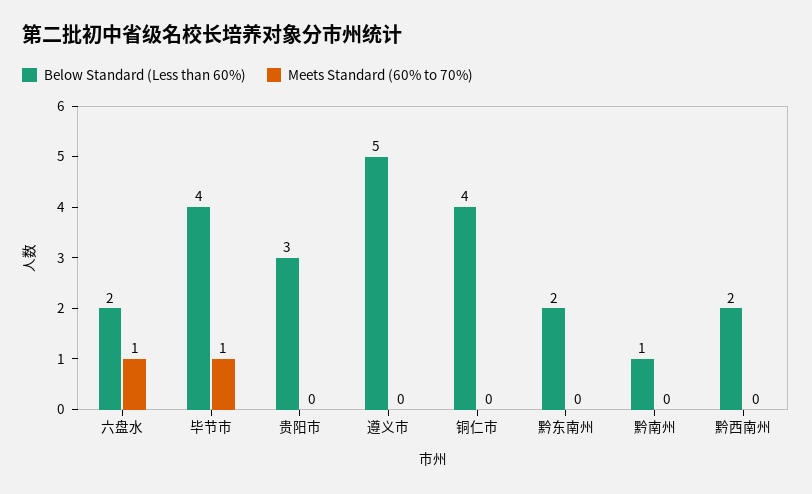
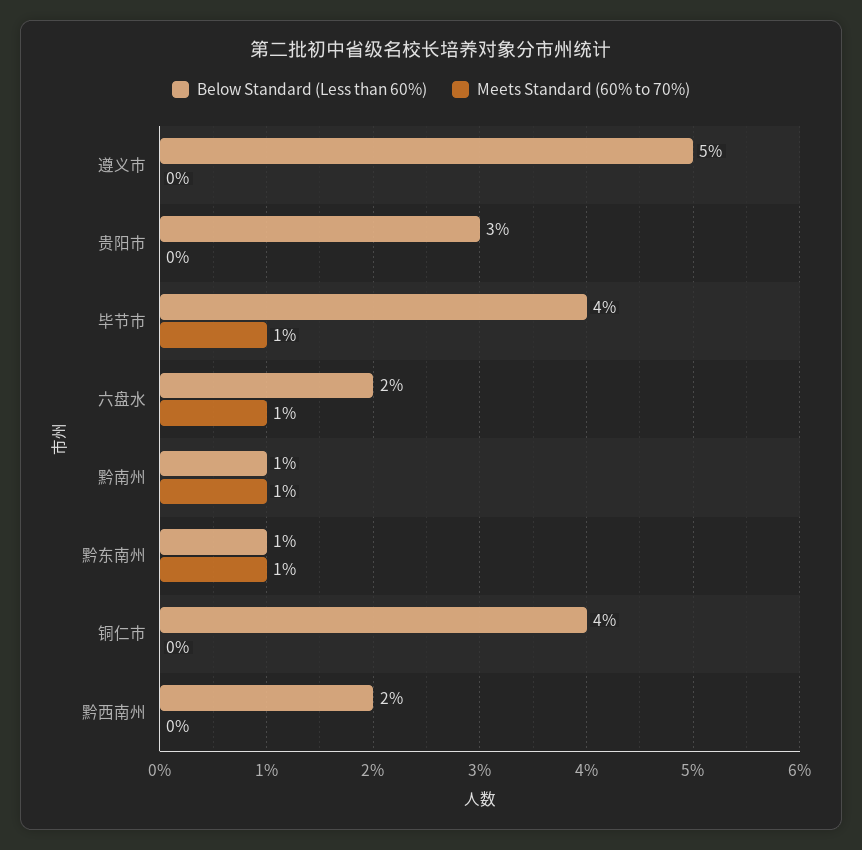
  {
    "Below Standard (Less than 60%)": {
      "六盘水": 2,
      "毕节市": 4,
      "贵阳市": 3,
      "遵义市": 5,
      "铜仁市": 4,
-     "黔东南州": 2,
+     "黔东南州": 1,
      "黔南州": 1,
      "黔西南州": 2
    },
    "Meets Standard (60% to 70%)": {
      "六盘水": 1,
      "毕节市": 1,
      "贵阳市": 0,
      "遵义市": 0,
      "铜仁市": 0,
-     "黔东南州": 0,
+     "黔东南州": 1,
-     "黔南州": 0,
+     "黔南州": 1,
      "黔西南州": 0
    }
  }

